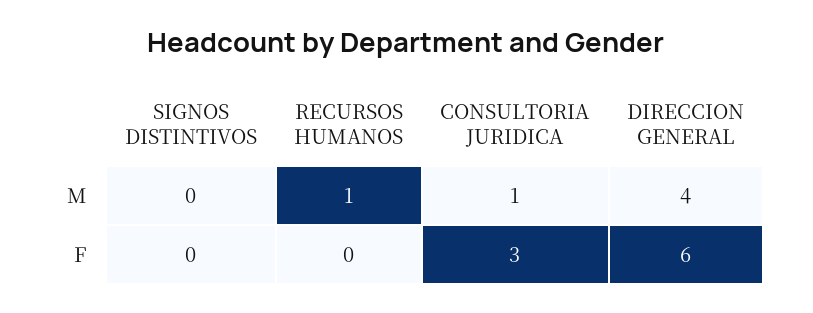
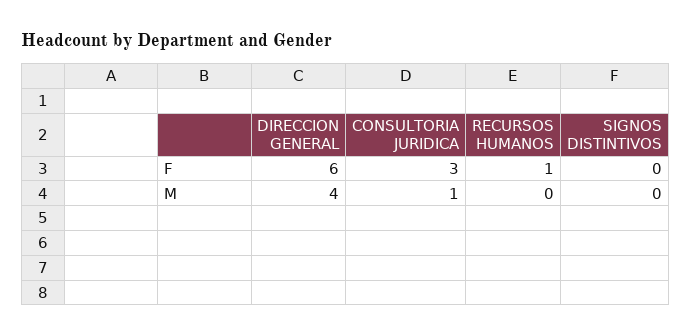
  {
    "SIGNOS DISTINTIVOS": {
      "M": 0,
      "F": 0
    },
    "RECURSOS HUMANOS": {
-     "M": 1,
+     "M": 0,
-     "F": 0
+     "F": 1
    },
    "CONSULTORIA JURIDICA": {
      "M": 1,
      "F": 3
    },
    "DIRECCION GENERAL": {
      "M": 4,
      "F": 6
    }
  }

